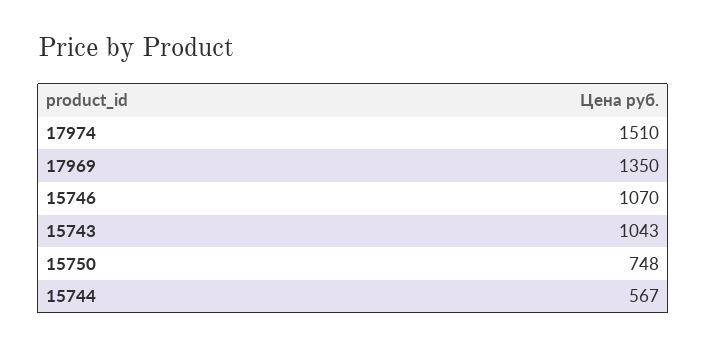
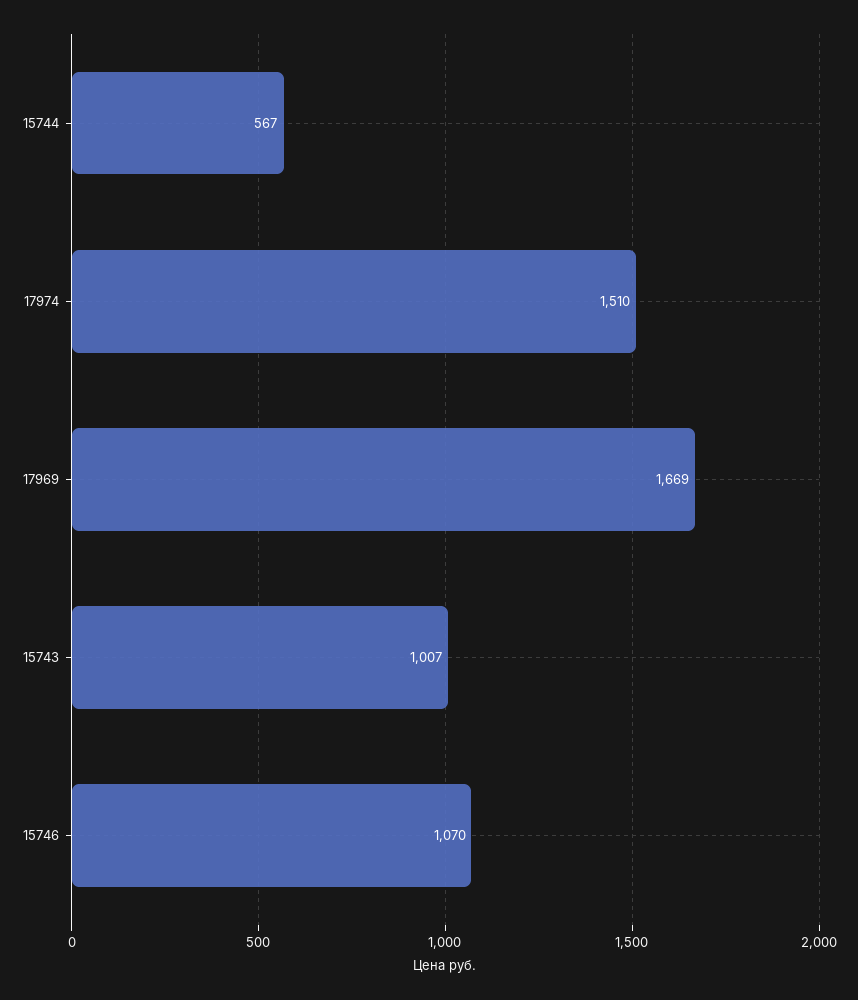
  {
    "17974": 1510,
-   "17969": 1350,
+   "17969": 1669,
    "15746": 1070,
-   "15743": 1043,
+   "15743": 1007,
-   "15750": 748,
    "15744": 567
  }

